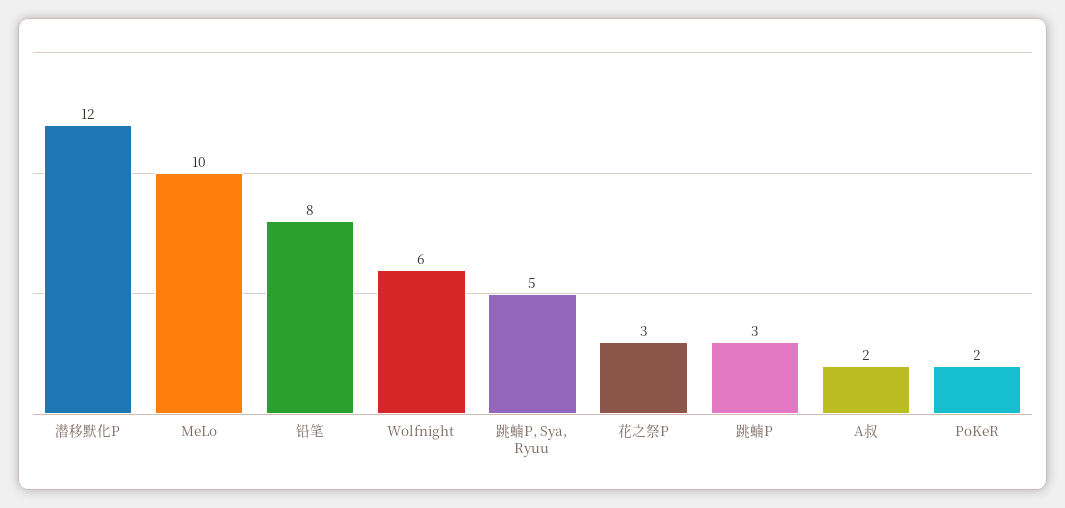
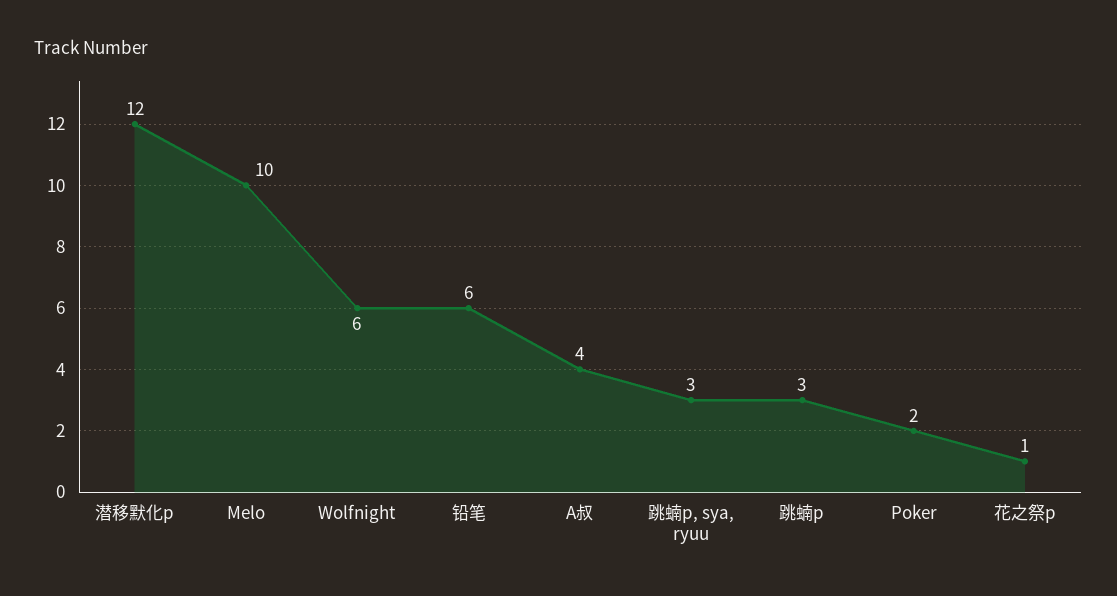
  {
    "潜移默化P": 12,
    "MeLo": 10,
-   "铅笔": 8,
+   "铅笔": 6,
    "Wolfnight": 6,
-   "跳蝻P, Sya, Ryuu": 5,
+   "跳蝻P, Sya, Ryuu": 3,
-   "花之祭P": 3,
+   "花之祭P": 1,
    "跳蝻P": 3,
-   "A叔": 2,
+   "A叔": 4,
    "PoKeR": 2
  }

